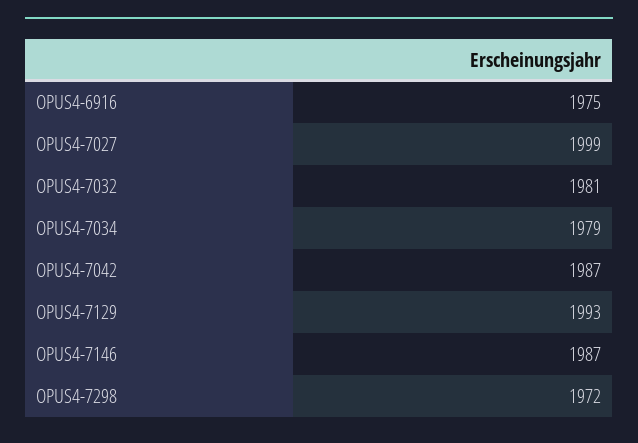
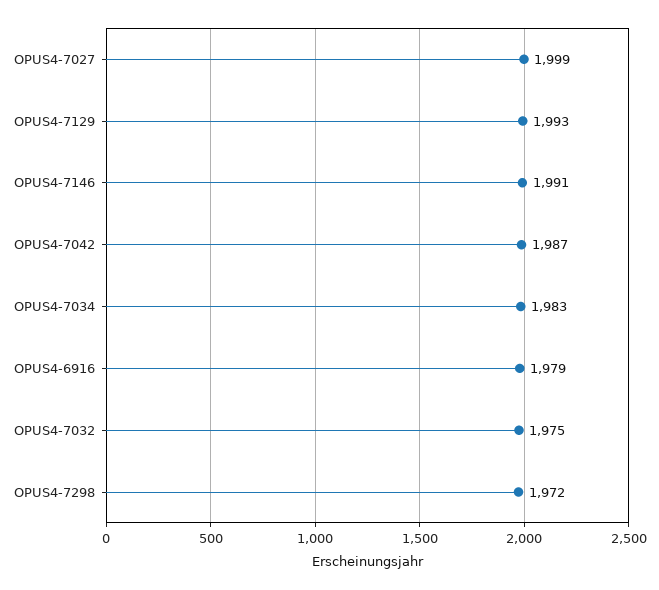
  {
-   "OPUS4-6916": 1975,
+   "OPUS4-6916": 1979,
    "OPUS4-7027": 1999,
-   "OPUS4-7032": 1981,
+   "OPUS4-7032": 1975,
-   "OPUS4-7034": 1979,
+   "OPUS4-7034": 1983,
    "OPUS4-7042": 1987,
    "OPUS4-7129": 1993,
-   "OPUS4-7146": 1987,
+   "OPUS4-7146": 1991,
    "OPUS4-7298": 1972
  }

